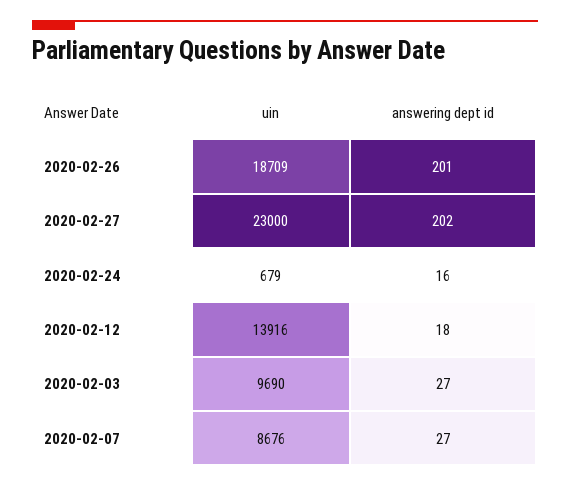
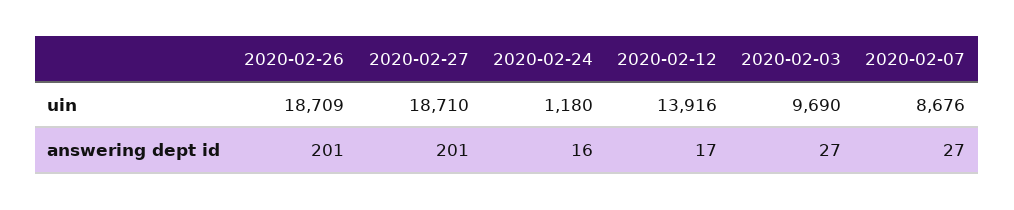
  {
    "uin": {
      "2020-02-26": 18709,
-     "2020-02-27": 23000,
+     "2020-02-27": 18710,
-     "2020-02-24": 679,
+     "2020-02-24": 1180,
      "2020-02-12": 13916,
      "2020-02-03": 9690,
      "2020-02-07": 8676
    },
    "answering dept id": {
      "2020-02-26": 201,
-     "2020-02-27": 202,
+     "2020-02-27": 201,
      "2020-02-24": 16,
-     "2020-02-12": 18,
+     "2020-02-12": 17,
      "2020-02-03": 27,
      "2020-02-07": 27
    }
  }

